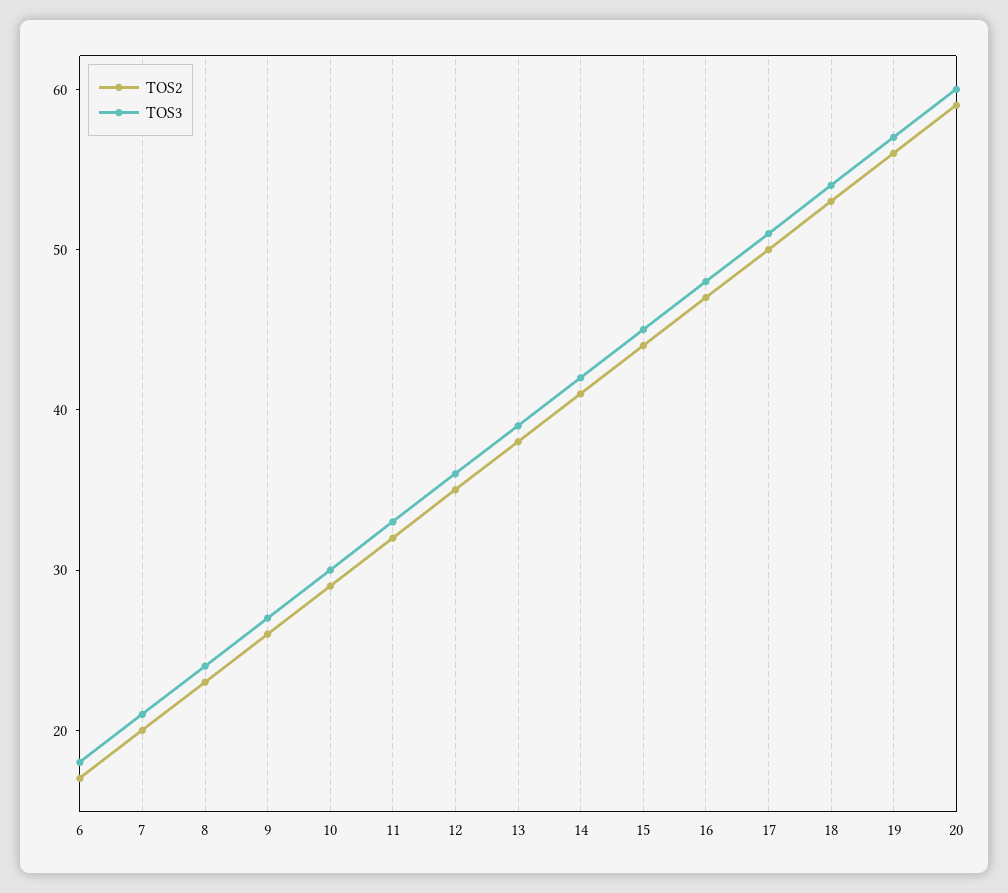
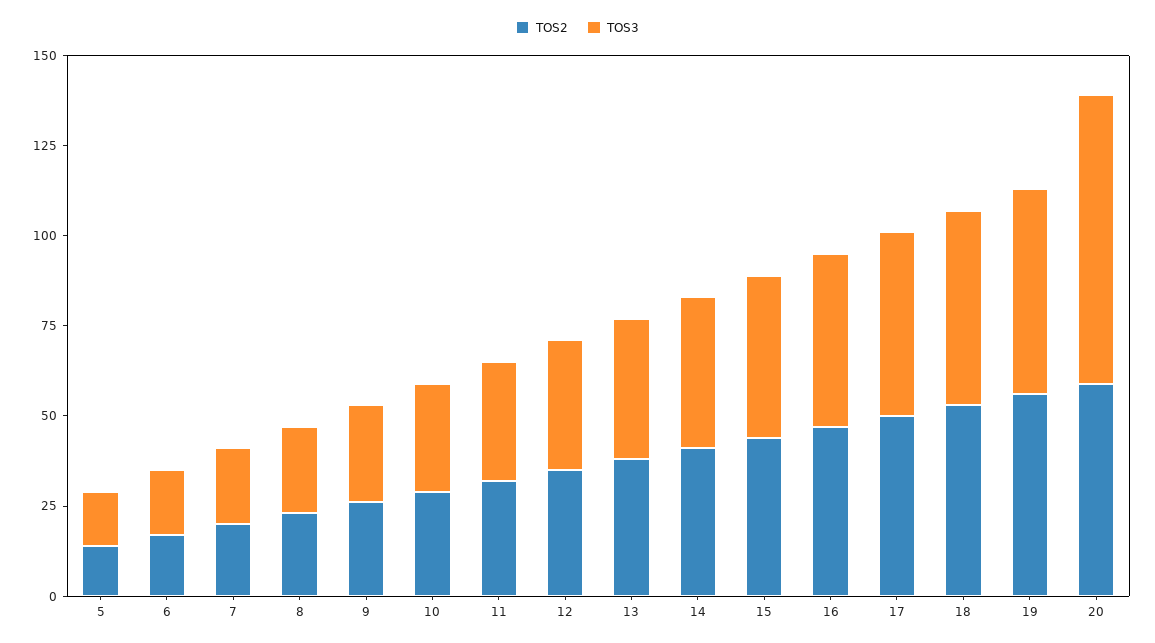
  {
    "TOS2": {
      "6": 17,
      "7": 20,
      "8": 23,
      "9": 26,
      "10": 29,
      "11": 32,
      "12": 35,
      "13": 38,
      "14": 41,
      "15": 44,
      "16": 47,
      "17": 50,
      "18": 53,
      "19": 56,
-     "20": 59
+     "20": 59,
+     "5": 15
    },
    "TOS3": {
      "6": 18,
      "7": 21,
      "8": 24,
      "9": 27,
      "10": 30,
      "11": 33,
      "12": 36,
      "13": 39,
      "14": 42,
      "15": 45,
      "16": 48,
      "17": 51,
      "18": 54,
      "19": 57,
-     "20": 60
+     "20": 80,
+     "5": 15
    }
  }

